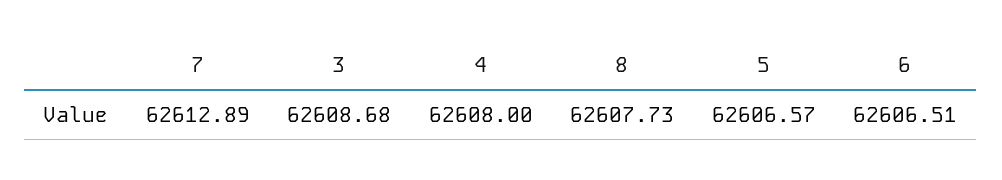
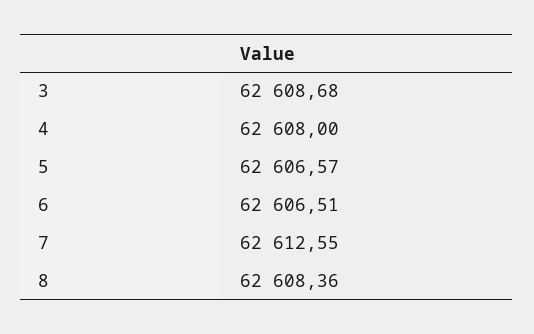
  {
-   "7": 62612.89,
+   "7": 62612.55,
    "3": 62608.68,
    "4": 62608,
-   "8": 62607.73,
+   "8": 62608.36,
    "5": 62606.57,
    "6": 62606.51
  }

